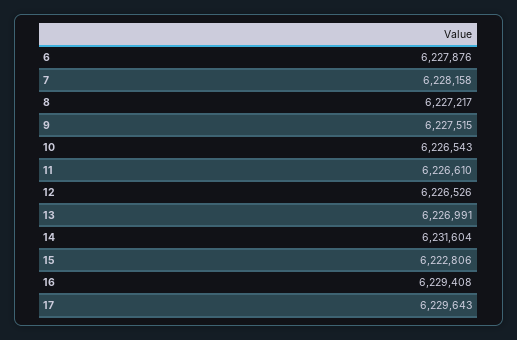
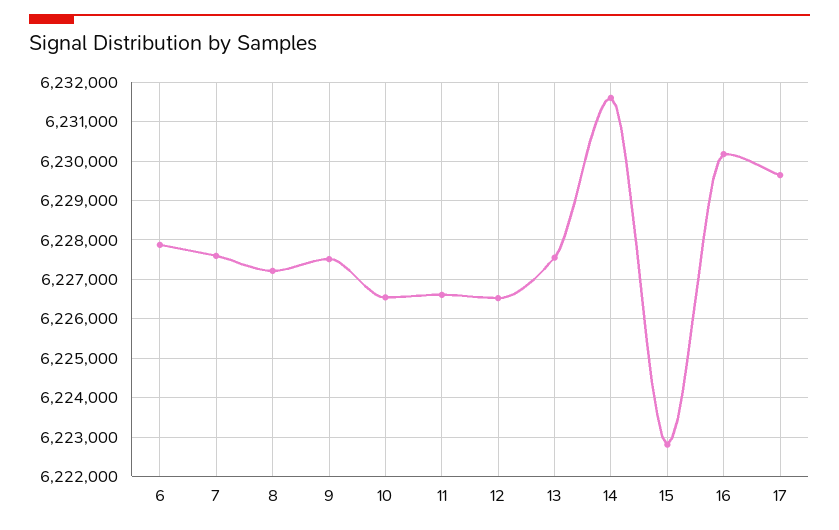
  {
    "6": 6227876,
-   "7": 6228158,
+   "7": 6227600,
    "8": 6227217,
    "9": 6227515,
    "10": 6226543,
    "11": 6226610,
    "12": 6226526,
-   "13": 6226991,
+   "13": 6227600,
    "14": 6231604,
    "15": 6222806,
-   "16": 6229408,
+   "16": 6230200,
    "17": 6229643
  }

